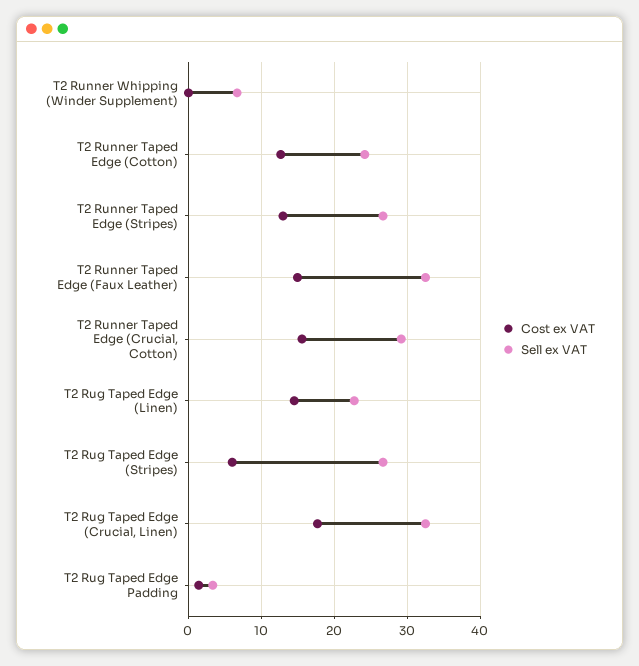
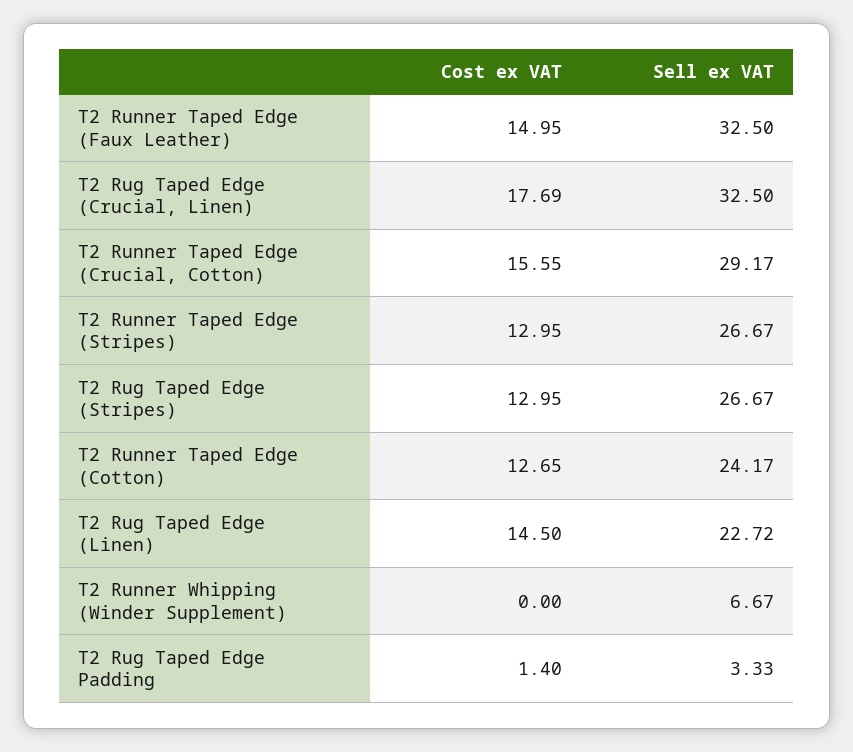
  {
    "Cost ex VAT": {
      "T2 Runner Whipping (Winder Supplement)": 0,
      "T2 Runner Taped Edge (Cotton)": 12.65,
      "T2 Runner Taped Edge (Stripes)": 12.95,
      "T2 Runner Taped Edge (Faux Leather)": 14.95,
      "T2 Runner Taped Edge (Crucial, Cotton)": 15.55,
      "T2 Rug Taped Edge (Linen)": 14.5,
-     "T2 Rug Taped Edge (Stripes)": 6,
+     "T2 Rug Taped Edge (Stripes)": 12.95,
      "T2 Rug Taped Edge (Crucial, Linen)": 17.69,
      "T2 Rug Taped Edge Padding": 1.4
    },
    "Sell ex VAT": {
      "T2 Runner Whipping (Winder Supplement)": 6.67,
      "T2 Runner Taped Edge (Cotton)": 24.17,
      "T2 Runner Taped Edge (Stripes)": 26.67,
      "T2 Runner Taped Edge (Faux Leather)": 32.5,
      "T2 Runner Taped Edge (Crucial, Cotton)": 29.17,
      "T2 Rug Taped Edge (Linen)": 22.72,
      "T2 Rug Taped Edge (Stripes)": 26.67,
      "T2 Rug Taped Edge (Crucial, Linen)": 32.5,
      "T2 Rug Taped Edge Padding": 3.33
    }
  }

